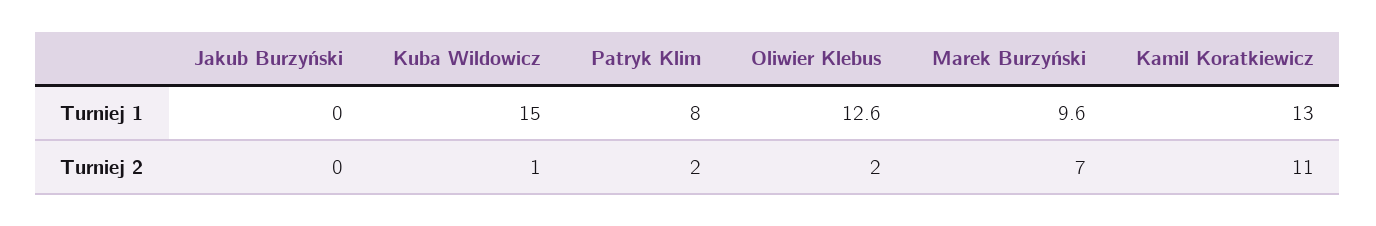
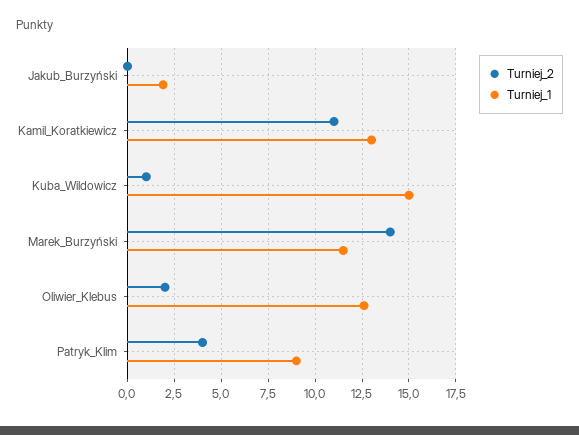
  {
    "Turniej 1": {
-     "Jakub Burzyński": 0,
+     "Jakub Burzyński": 2,
      "Kuba Wildowicz": 15,
-     "Patryk Klim": 8,
+     "Patryk Klim": 9,
      "Oliwier Klebus": 12.6,
-     "Marek Burzyński": 9.6,
+     "Marek Burzyński": 11.5,
      "Kamil Koratkiewicz": 13
    },
    "Turniej 2": {
      "Jakub Burzyński": 0,
      "Kuba Wildowicz": 1,
-     "Patryk Klim": 2,
+     "Patryk Klim": 4,
      "Oliwier Klebus": 2,
-     "Marek Burzyński": 7,
+     "Marek Burzyński": 14,
      "Kamil Koratkiewicz": 11
    }
  }

